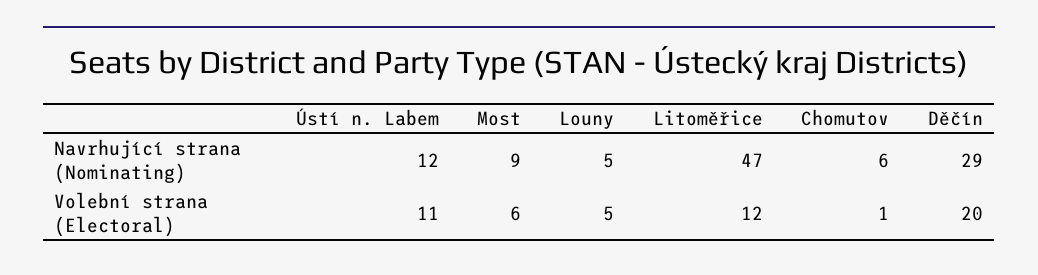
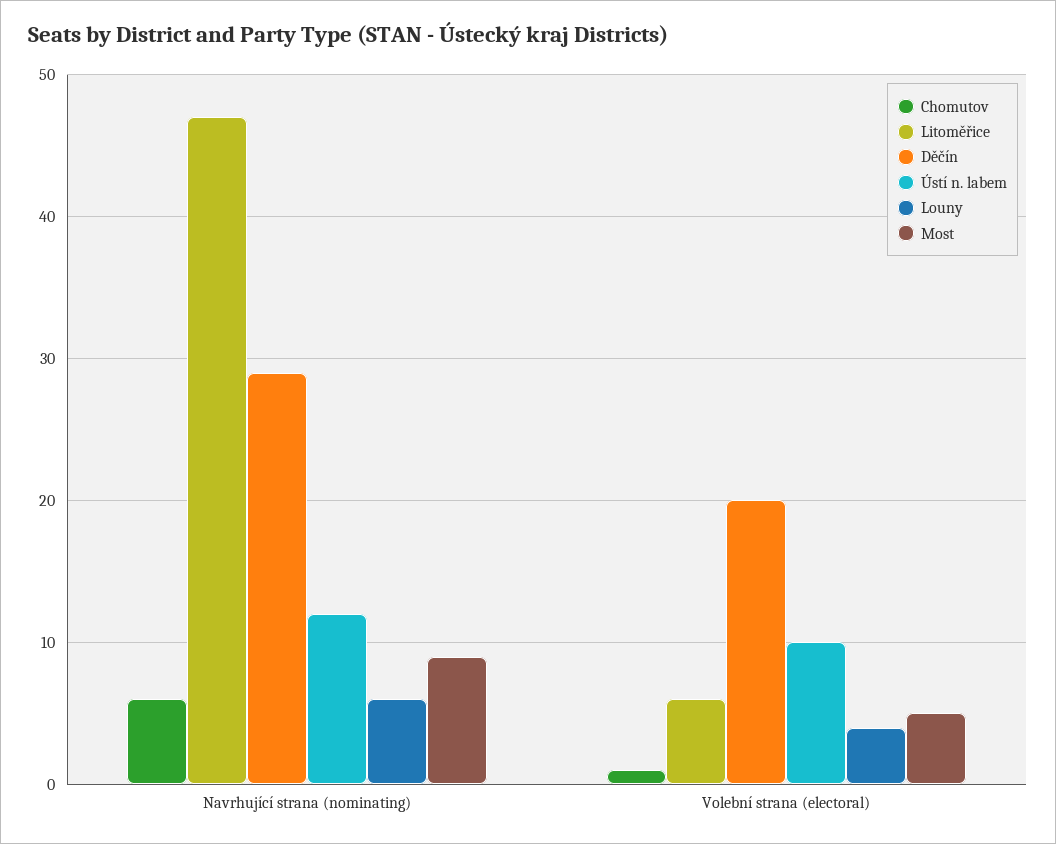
  {
    "Ústí n. Labem": {
      "Navrhující strana (Nominating)": 12,
-     "Volební strana (Electoral)": 11
+     "Volební strana (Electoral)": 10
    },
    "Most": {
      "Navrhující strana (Nominating)": 9,
-     "Volební strana (Electoral)": 6
+     "Volební strana (Electoral)": 5
    },
    "Louny": {
-     "Navrhující strana (Nominating)": 5,
+     "Navrhující strana (Nominating)": 6,
-     "Volební strana (Electoral)": 5
+     "Volební strana (Electoral)": 4
    },
    "Litoměřice": {
      "Navrhující strana (Nominating)": 47,
-     "Volební strana (Electoral)": 12
+     "Volební strana (Electoral)": 6
    },
    "Chomutov": {
      "Navrhující strana (Nominating)": 6,
      "Volební strana (Electoral)": 1
    },
    "Děčín": {
      "Navrhující strana (Nominating)": 29,
      "Volební strana (Electoral)": 20
    }
  }

